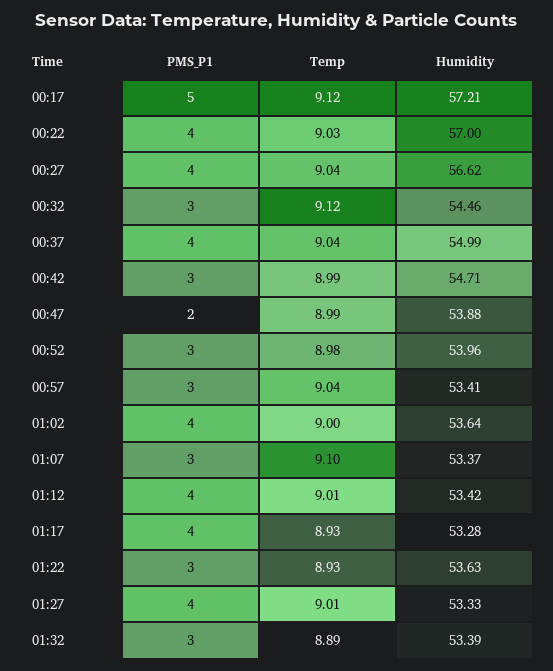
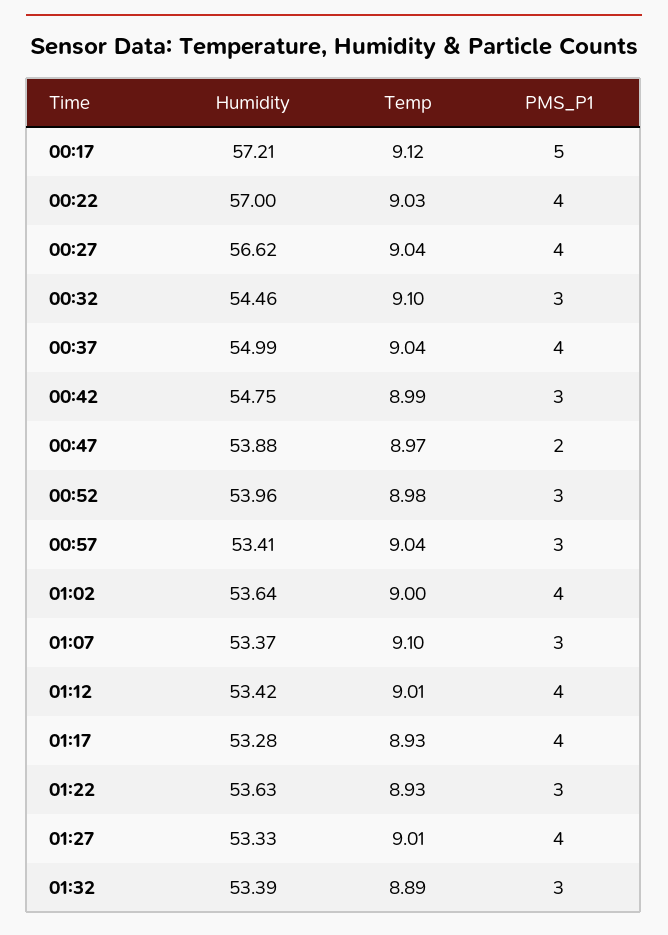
  {
    "PMS_P1": {
      "00:17": 5,
      "00:22": 4,
      "00:27": 4,
      "00:32": 3,
      "00:37": 4,
      "00:42": 3,
      "00:47": 2,
      "00:52": 3,
      "00:57": 3,
      "01:02": 4,
      "01:07": 3,
      "01:12": 4,
      "01:17": 4,
      "01:22": 3,
      "01:27": 4,
      "01:32": 3
    },
    "Temp": {
      "00:17": 9.12,
      "00:22": 9.03,
      "00:27": 9.04,
-     "00:32": 9.12,
+     "00:32": 9.1,
      "00:37": 9.04,
      "00:42": 8.99,
-     "00:47": 8.99,
+     "00:47": 8.97,
      "00:52": 8.98,
      "00:57": 9.04,
      "01:02": 9,
      "01:07": 9.1,
      "01:12": 9.01,
      "01:17": 8.93,
      "01:22": 8.93,
      "01:27": 9.01,
      "01:32": 8.89
    },
    "Humidity": {
      "00:17": 57.21,
      "00:22": 57,
      "00:27": 56.62,
      "00:32": 54.46,
      "00:37": 54.99,
-     "00:42": 54.71,
+     "00:42": 54.75,
      "00:47": 53.88,
      "00:52": 53.96,
      "00:57": 53.41,
      "01:02": 53.64,
      "01:07": 53.37,
      "01:12": 53.42,
      "01:17": 53.28,
      "01:22": 53.63,
      "01:27": 53.33,
      "01:32": 53.39
    }
  }

